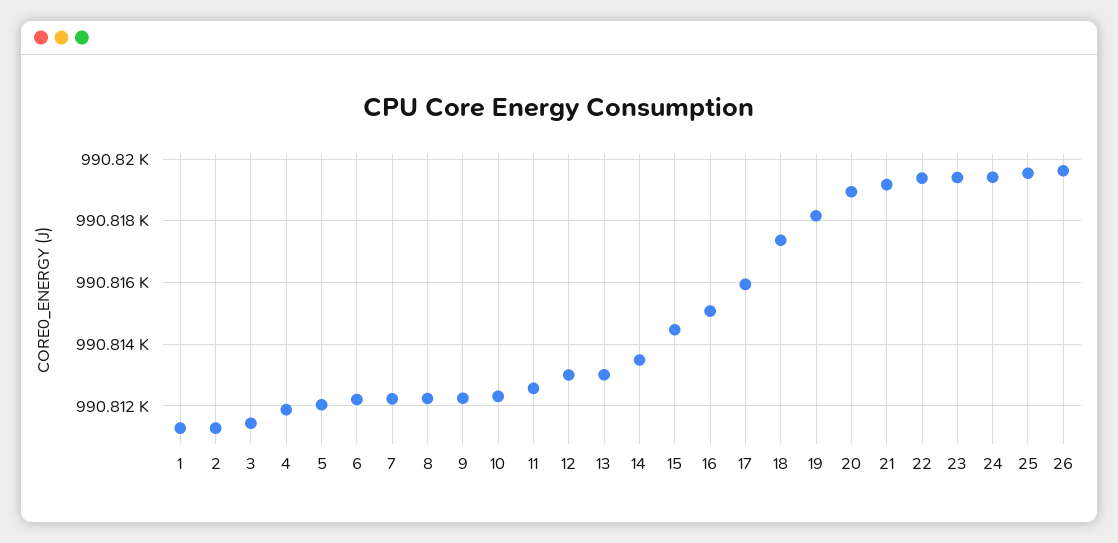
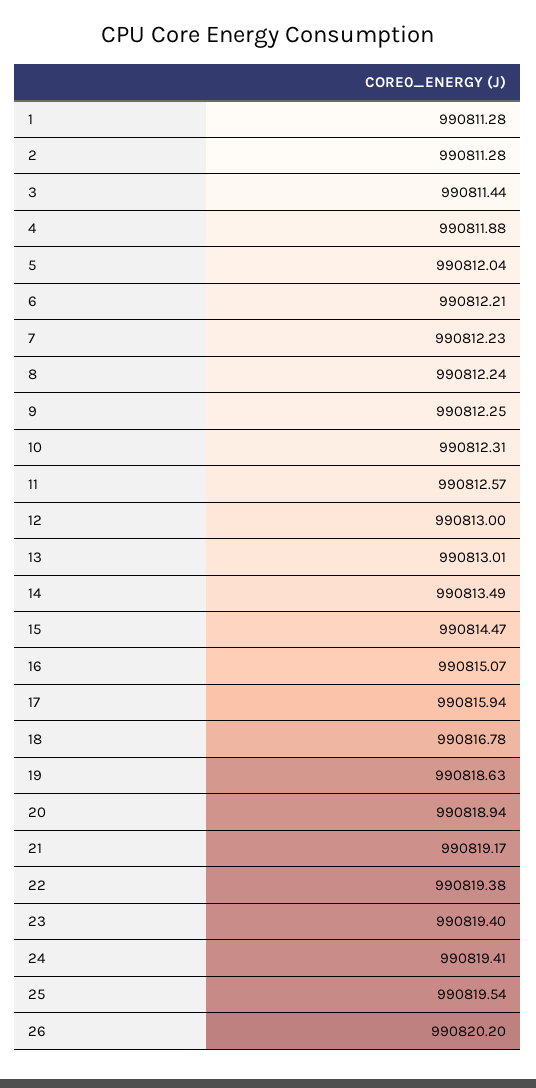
  {
    "1": 990811.28,
    "2": 990811.28,
    "3": 990811.44,
    "4": 990811.88,
    "5": 990812.04,
    "6": 990812.21,
    "7": 990812.23,
    "8": 990812.24,
    "9": 990812.25,
    "10": 990812.31,
    "11": 990812.57,
    "12": 990813,
    "13": 990813.01,
    "14": 990813.49,
    "15": 990814.47,
    "16": 990815.07,
    "17": 990815.94,
-   "18": 990817.4,
+   "18": 990816.78,
-   "19": 990818.2,
+   "19": 990818.63,
    "20": 990818.94,
    "21": 990819.17,
    "22": 990819.38,
    "23": 990819.4,
    "24": 990819.41,
    "25": 990819.54,
-   "26": 990819.6
+   "26": 990820.2
  }

